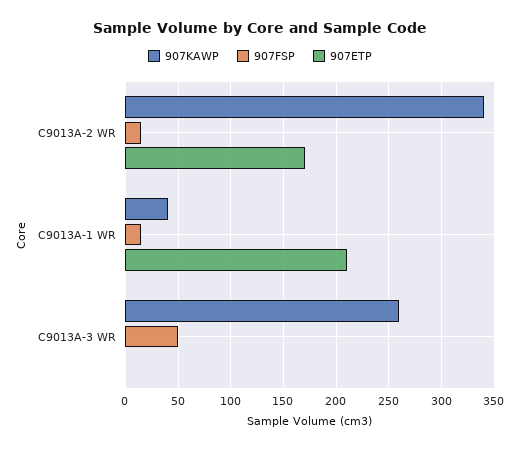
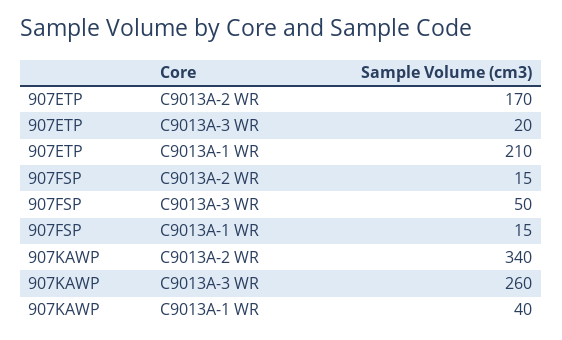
  {
    "907KAWP": {
      "C9013A-2 WR": 340,
      "C9013A-1 WR": 40,
      "C9013A-3 WR": 260
    },
    "907FSP": {
      "C9013A-2 WR": 15,
      "C9013A-1 WR": 15,
      "C9013A-3 WR": 50
    },
    "907ETP": {
      "C9013A-2 WR": 170,
      "C9013A-1 WR": 210,
-     "C9013A-3 WR": 0
+     "C9013A-3 WR": 20
    }
  }

